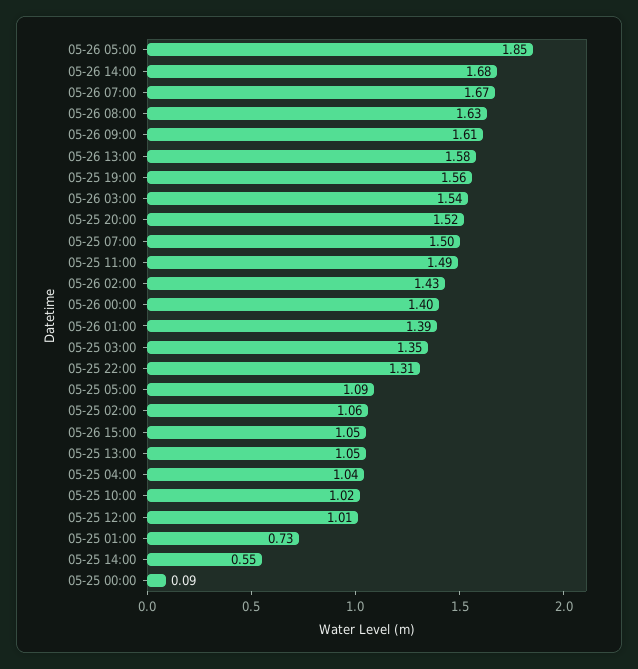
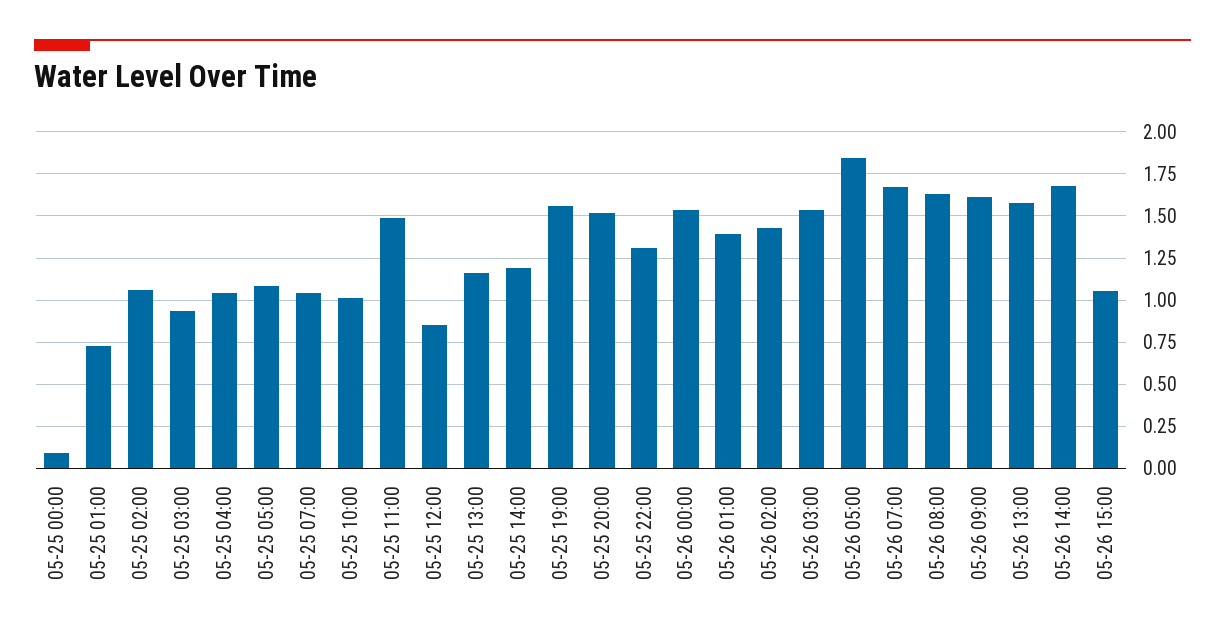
  {
    "05-26 05:00": 1.85,
    "05-26 14:00": 1.68,
    "05-26 07:00": 1.67,
    "05-26 08:00": 1.63,
    "05-26 09:00": 1.61,
    "05-26 13:00": 1.58,
    "05-25 19:00": 1.56,
    "05-26 03:00": 1.54,
    "05-25 20:00": 1.52,
-   "05-25 07:00": 1.5,
+   "05-25 07:00": 1.05,
    "05-25 11:00": 1.49,
    "05-26 02:00": 1.43,
-   "05-26 00:00": 1.4,
+   "05-26 00:00": 1.55,
    "05-26 01:00": 1.39,
-   "05-25 03:00": 1.35,
+   "05-25 03:00": 0.95,
    "05-25 22:00": 1.31,
    "05-25 05:00": 1.09,
    "05-25 02:00": 1.06,
    "05-26 15:00": 1.05,
-   "05-25 13:00": 1.05,
+   "05-25 13:00": 1.15,
    "05-25 04:00": 1.04,
    "05-25 10:00": 1.02,
-   "05-25 12:00": 1.01,
+   "05-25 12:00": 0.85,
    "05-25 01:00": 0.73,
-   "05-25 14:00": 0.55,
+   "05-25 14:00": 1.2,
    "05-25 00:00": 0.09
  }

